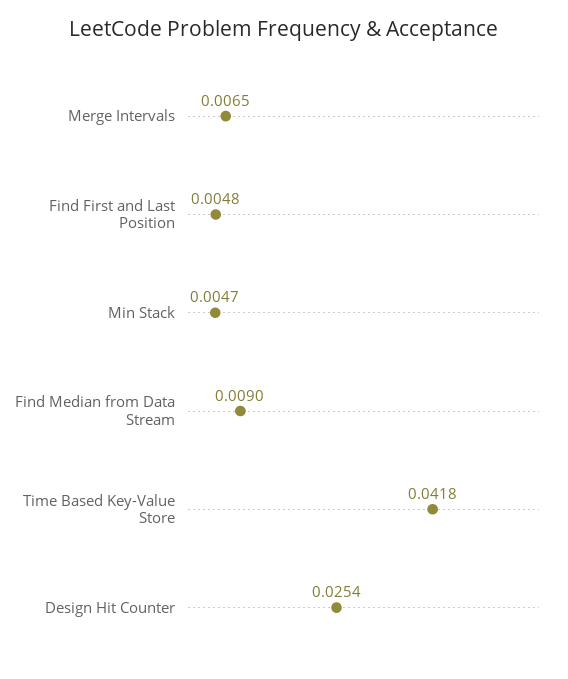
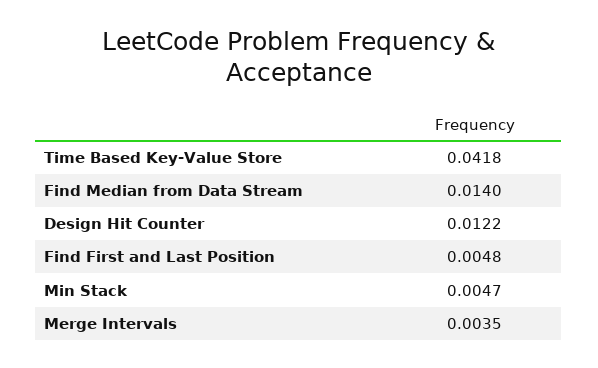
  {
-   "Merge Intervals": 0.0065,
+   "Merge Intervals": 0.0035,
    "Find First and Last Position": 0.0048,
    "Min Stack": 0.0047,
-   "Find Median from Data Stream": 0.009,
+   "Find Median from Data Stream": 0.014,
    "Time Based Key-Value Store": 0.0418,
-   "Design Hit Counter": 0.0254
+   "Design Hit Counter": 0.0122
  }

